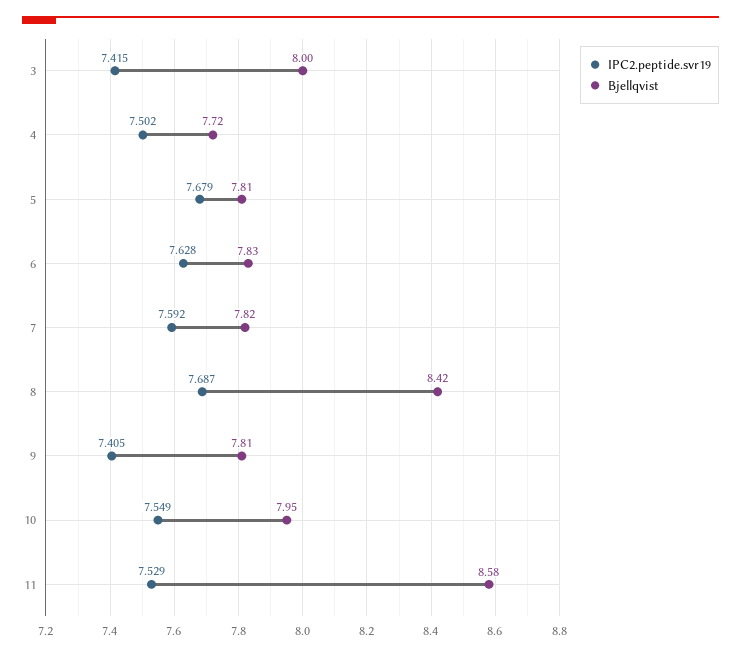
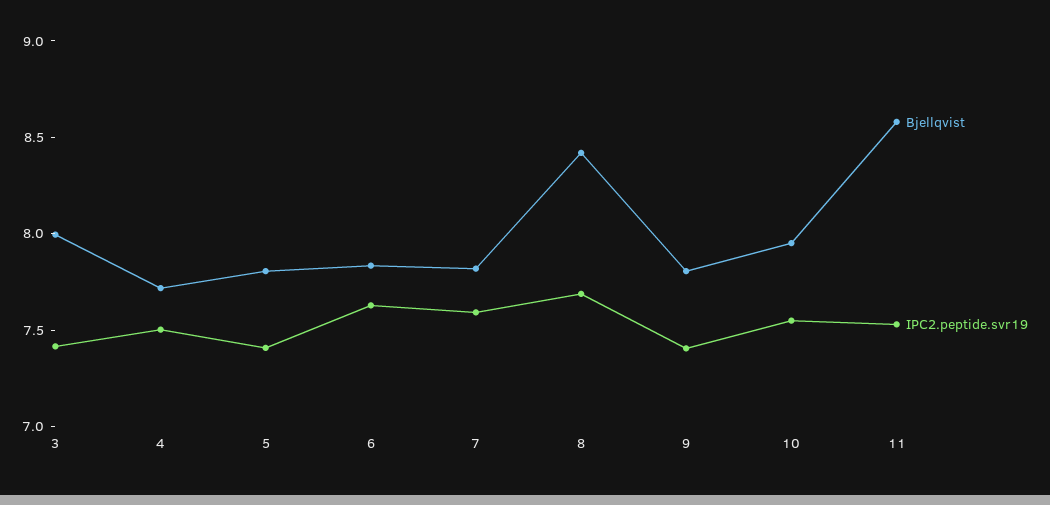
  {
    "IPC2.peptide.svr19": {
      "3": 7.415,
      "4": 7.502,
-     "5": 7.679,
+     "5": 7.4,
      "6": 7.628,
      "7": 7.592,
      "8": 7.687,
      "9": 7.405,
      "10": 7.549,
      "11": 7.529
    },
    "Bjellqvist": {
      "3": 8,
      "4": 7.72,
      "5": 7.81,
      "6": 7.83,
      "7": 7.82,
      "8": 8.42,
      "9": 7.81,
      "10": 7.95,
      "11": 8.58
    }
  }

